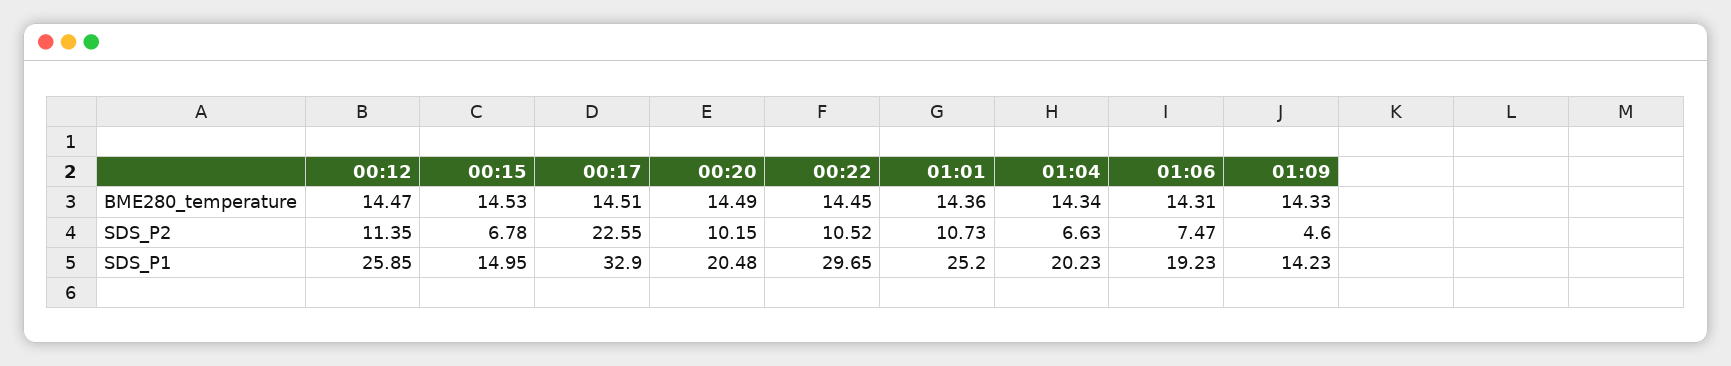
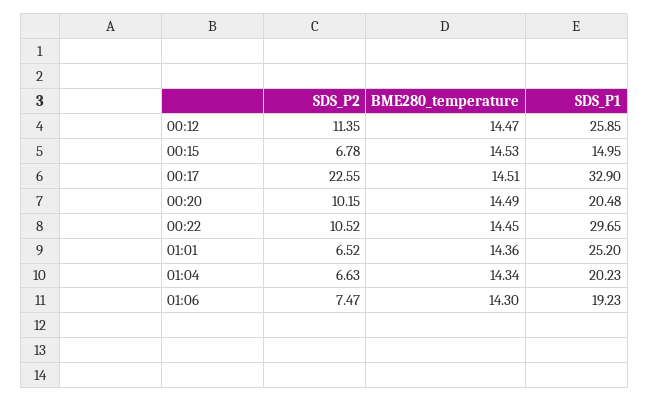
  {
    "00:12": {
      "BME280_temperature": 14.47,
      "SDS_P2": 11.35,
      "SDS_P1": 25.85
    },
    "00:15": {
      "BME280_temperature": 14.53,
      "SDS_P2": 6.78,
      "SDS_P1": 14.95
    },
    "00:17": {
      "BME280_temperature": 14.51,
      "SDS_P2": 22.55,
      "SDS_P1": 32.9
    },
    "00:20": {
      "BME280_temperature": 14.49,
      "SDS_P2": 10.15,
      "SDS_P1": 20.48
    },
    "00:22": {
      "BME280_temperature": 14.45,
      "SDS_P2": 10.52,
      "SDS_P1": 29.65
    },
    "01:01": {
      "BME280_temperature": 14.36,
-     "SDS_P2": 10.73,
+     "SDS_P2": 6.52,
      "SDS_P1": 25.2
    },
    "01:04": {
      "BME280_temperature": 14.34,
      "SDS_P2": 6.63,
      "SDS_P1": 20.23
    },
    "01:06": {
-     "BME280_temperature": 14.31,
+     "BME280_temperature": 14.3,
      "SDS_P2": 7.47,
      "SDS_P1": 19.23
-   },
+   }
-   "01:09": {
-     "BME280_temperature": 14.33,
-     "SDS_P2": 4.6,
-     "SDS_P1": 14.23
-   }
  }

